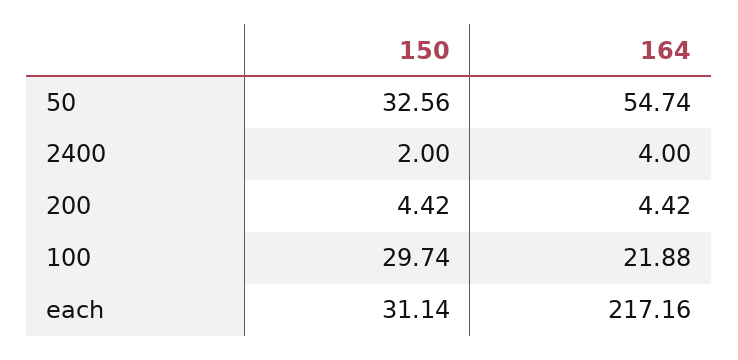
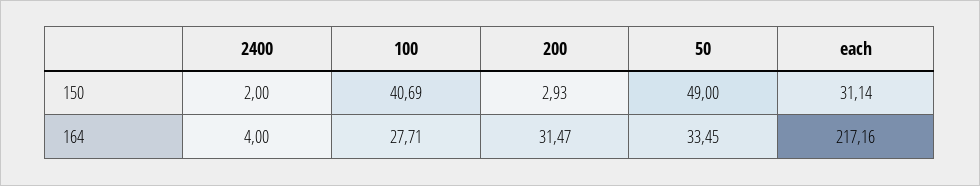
  {
    "150": {
-     "50": 32.56,
+     "50": 49,
      "2400": 2,
-     "200": 4.42,
+     "200": 2.93,
-     "100": 29.74,
+     "100": 40.69,
      "each": 31.14
    },
    "164": {
-     "50": 54.74,
+     "50": 33.45,
      "2400": 4,
-     "200": 4.42,
+     "200": 31.47,
-     "100": 21.88,
+     "100": 27.71,
      "each": 217.16
    }
  }

